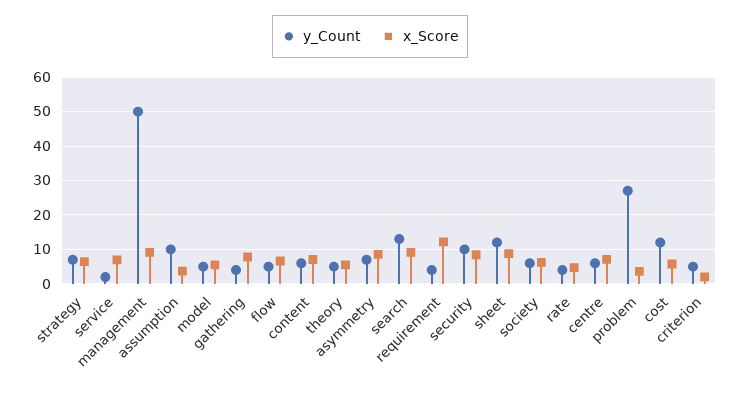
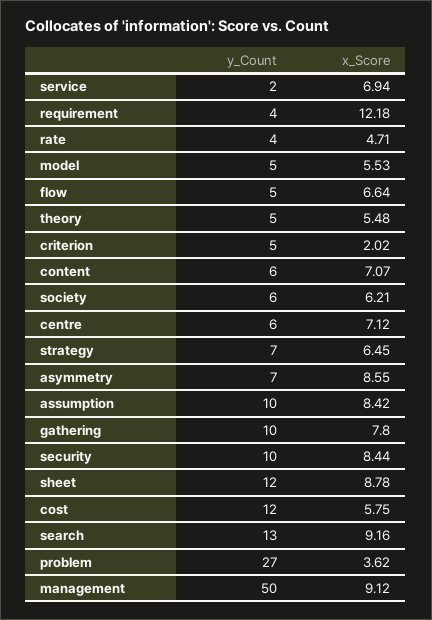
  {
    "y_Count": {
      "strategy": 7,
      "service": 2,
      "management": 50,
      "assumption": 10,
      "model": 5,
-     "gathering": 4,
+     "gathering": 10,
      "flow": 5,
      "content": 6,
      "theory": 5,
      "asymmetry": 7,
      "search": 13,
      "requirement": 4,
      "security": 10,
      "sheet": 12,
      "society": 6,
      "rate": 4,
      "centre": 6,
      "problem": 27,
      "cost": 12,
      "criterion": 5
    },
    "x_Score": {
      "strategy": 6.45,
      "service": 6.94,
      "management": 9.12,
-     "assumption": 4,
+     "assumption": 8.42,
      "model": 5.53,
      "gathering": 7.8,
      "flow": 6.64,
      "content": 7.07,
      "theory": 5.48,
      "asymmetry": 8.55,
      "search": 9.16,
      "requirement": 12.18,
      "security": 8.44,
      "sheet": 8.78,
      "society": 6.21,
      "rate": 4.71,
      "centre": 7.12,
      "problem": 3.62,
      "cost": 5.75,
      "criterion": 2.02
    }
  }

